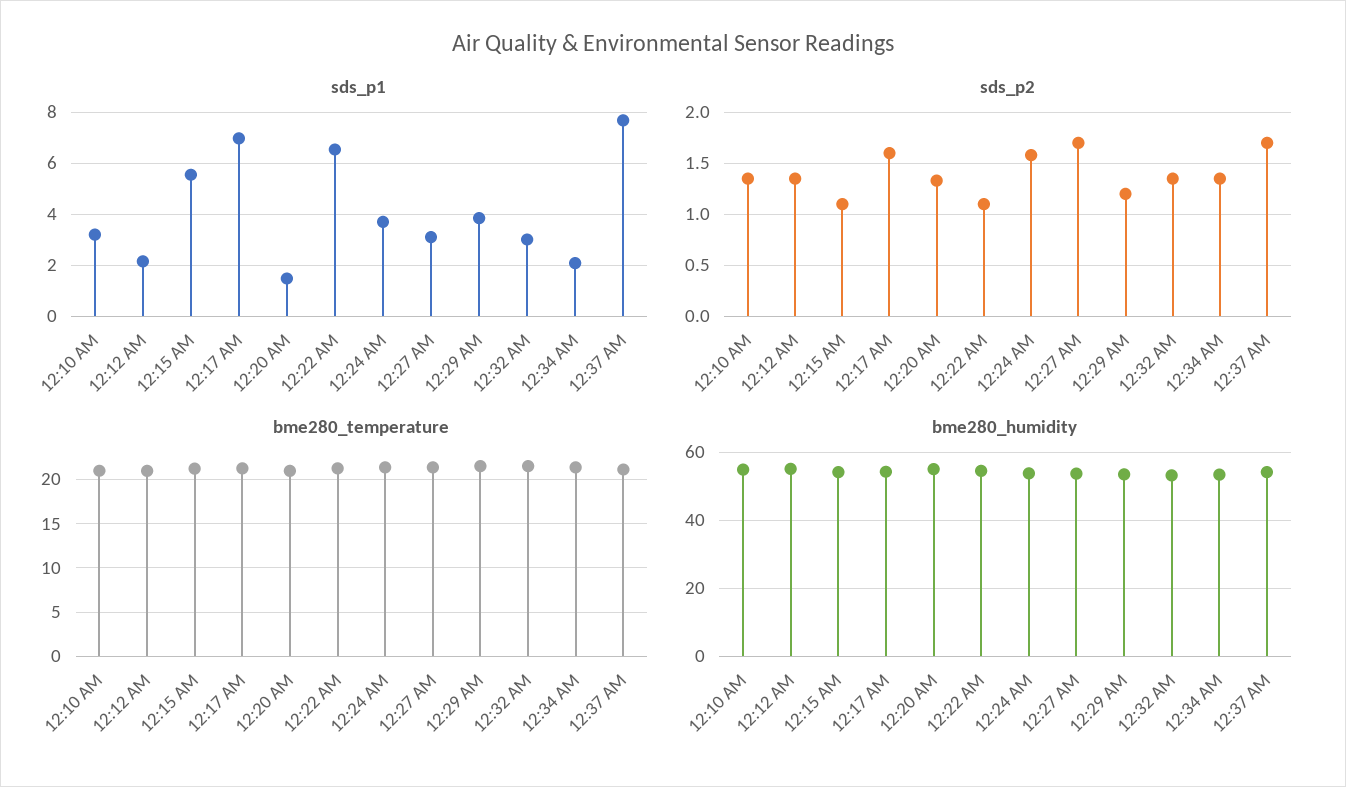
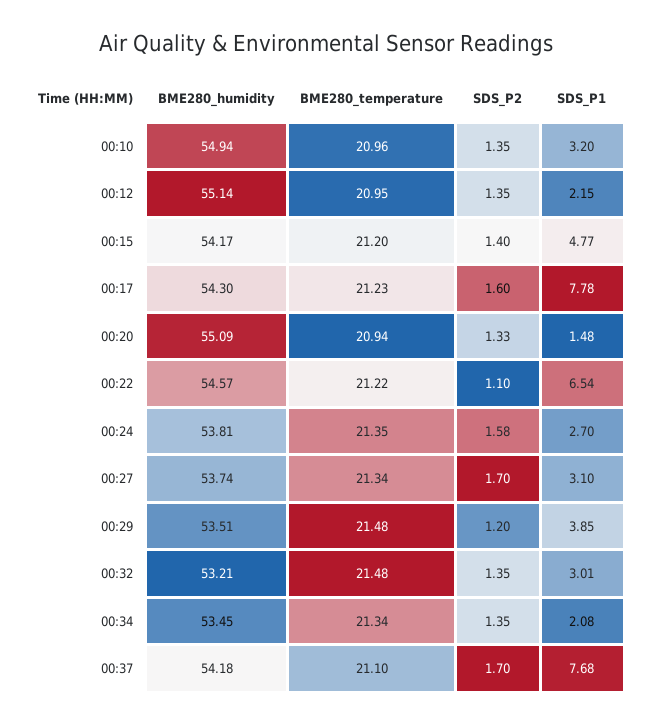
  {
    "sds_p1": {
      "12:10 AM": 3.2,
      "12:12 AM": 2.15,
-     "12:15 AM": 5.5,
+     "12:15 AM": 4.77,
-     "12:17 AM": 7,
+     "12:17 AM": 7.78,
      "12:20 AM": 1.48,
      "12:22 AM": 6.54,
-     "12:24 AM": 3.75,
+     "12:24 AM": 2.7,
      "12:27 AM": 3.1,
      "12:29 AM": 3.85,
      "12:32 AM": 3.01,
      "12:34 AM": 2.08,
      "12:37 AM": 7.68
    },
    "sds_p2": {
      "12:10 AM": 1.35,
      "12:12 AM": 1.35,
-     "12:15 AM": 1.1,
+     "12:15 AM": 1.4,
      "12:17 AM": 1.6,
      "12:20 AM": 1.33,
      "12:22 AM": 1.1,
      "12:24 AM": 1.58,
      "12:27 AM": 1.7,
      "12:29 AM": 1.2,
      "12:32 AM": 1.35,
      "12:34 AM": 1.35,
      "12:37 AM": 1.7
    },
    "bme280_temperature": {
      "12:10 AM": 20.96,
      "12:12 AM": 20.95,
      "12:15 AM": 21.2,
      "12:17 AM": 21.23,
      "12:20 AM": 20.94,
      "12:22 AM": 21.22,
      "12:24 AM": 21.35,
      "12:27 AM": 21.34,
      "12:29 AM": 21.48,
      "12:32 AM": 21.48,
      "12:34 AM": 21.34,
      "12:37 AM": 21.1
    },
    "bme280_humidity": {
      "12:10 AM": 54.94,
      "12:12 AM": 55.14,
      "12:15 AM": 54.17,
      "12:17 AM": 54.3,
      "12:20 AM": 55.09,
      "12:22 AM": 54.57,
      "12:24 AM": 53.81,
      "12:27 AM": 53.74,
      "12:29 AM": 53.51,
      "12:32 AM": 53.21,
      "12:34 AM": 53.45,
      "12:37 AM": 54.18
    }
  }

